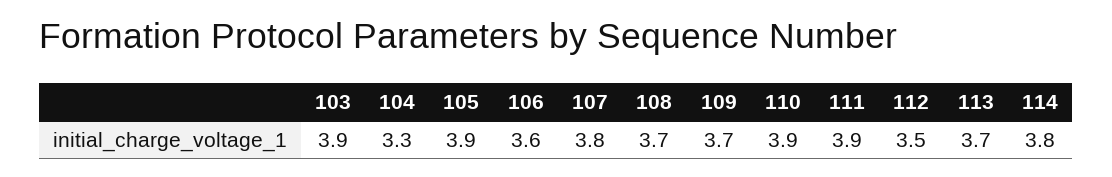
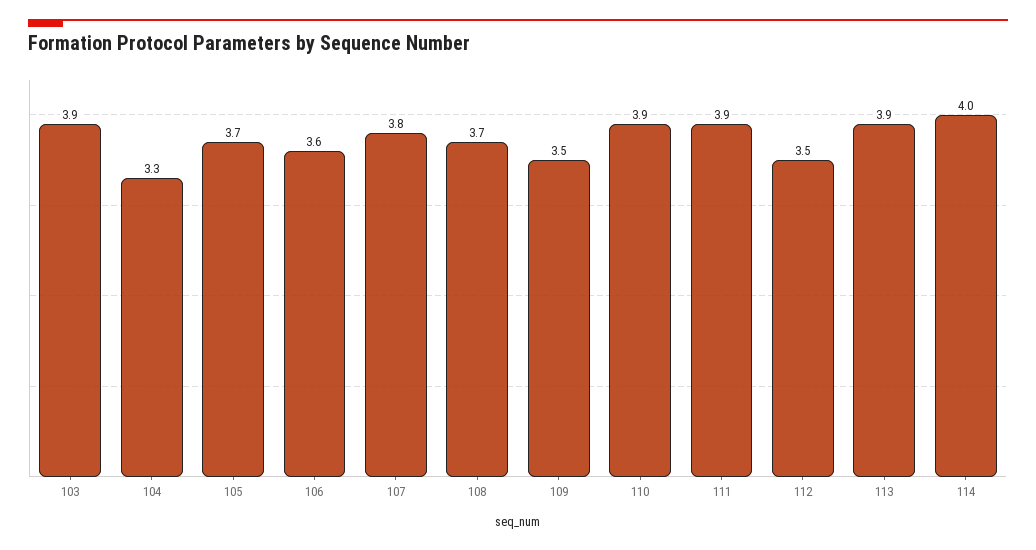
  {
    "103": 3.9,
    "104": 3.3,
-   "105": 3.9,
+   "105": 3.7,
    "106": 3.6,
    "107": 3.8,
    "108": 3.7,
-   "109": 3.7,
+   "109": 3.5,
    "110": 3.9,
    "111": 3.9,
    "112": 3.5,
-   "113": 3.7,
+   "113": 3.9,
-   "114": 3.8
+   "114": 4
  }

